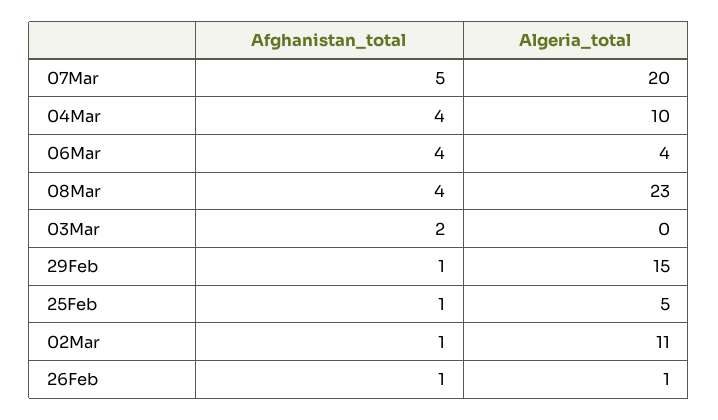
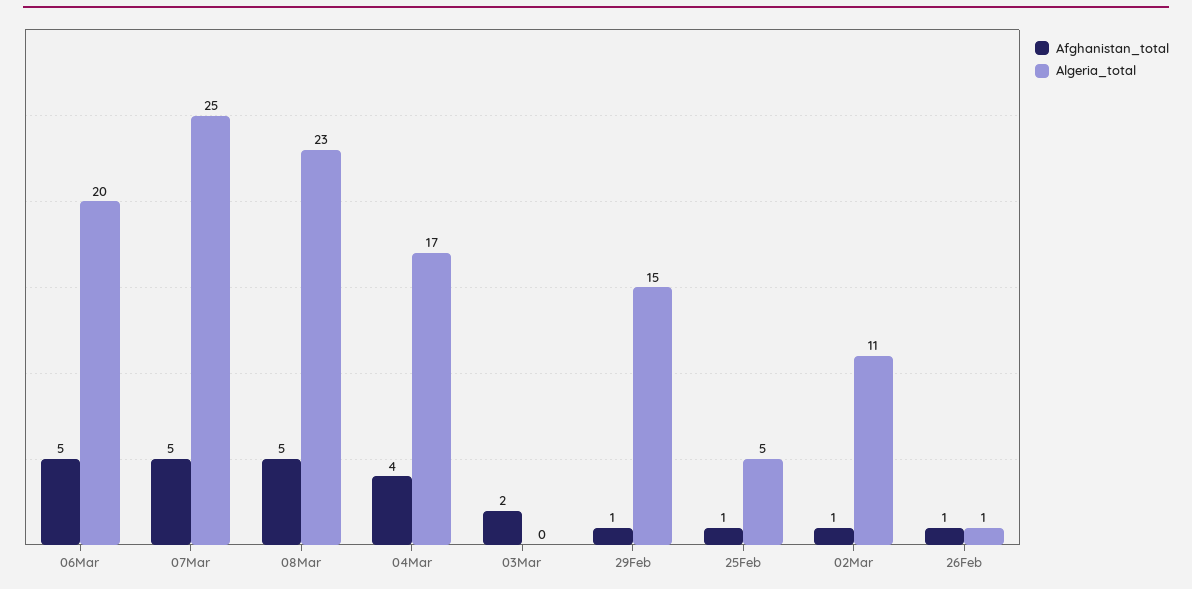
  {
    "Afghanistan_total": {
      "07Mar": 5,
      "04Mar": 4,
-     "06Mar": 4,
+     "06Mar": 5,
-     "08Mar": 4,
+     "08Mar": 5,
      "03Mar": 2,
      "29Feb": 1,
      "25Feb": 1,
      "02Mar": 1,
      "26Feb": 1
    },
    "Algeria_total": {
-     "07Mar": 20,
+     "07Mar": 25,
-     "04Mar": 10,
+     "04Mar": 17,
-     "06Mar": 4,
+     "06Mar": 20,
      "08Mar": 23,
      "03Mar": 0,
      "29Feb": 15,
      "25Feb": 5,
      "02Mar": 11,
      "26Feb": 1
    }
  }

